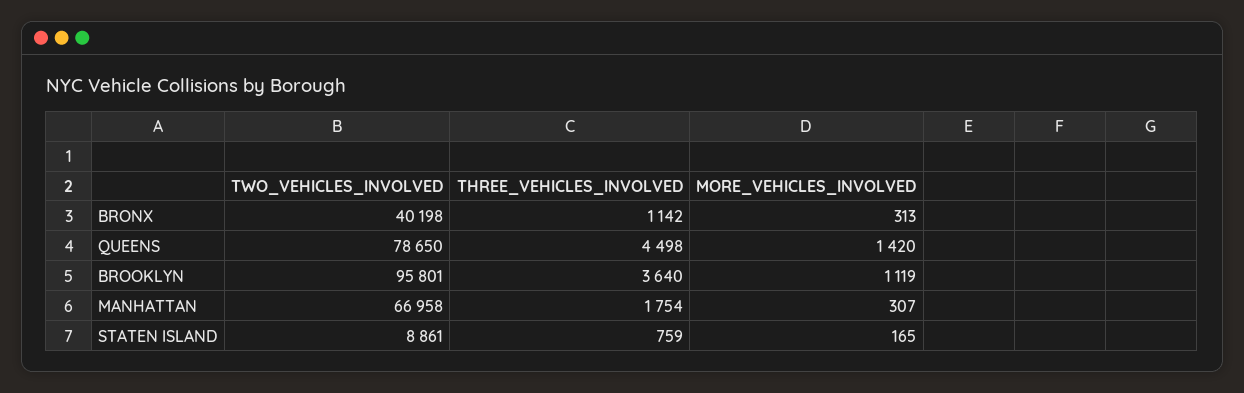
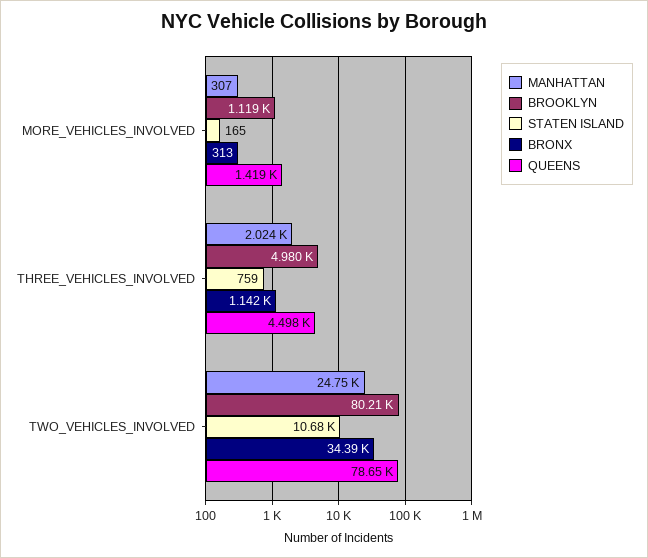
  {
    "BRONX": {
-     "TWO_VEHICLES_INVOLVED": 40198,
+     "TWO_VEHICLES_INVOLVED": 34390,
      "THREE_VEHICLES_INVOLVED": 1142,
      "MORE_VEHICLES_INVOLVED": 313
    },
    "QUEENS": {
      "TWO_VEHICLES_INVOLVED": 78650,
      "THREE_VEHICLES_INVOLVED": 4498,
-     "MORE_VEHICLES_INVOLVED": 1420
+     "MORE_VEHICLES_INVOLVED": 1419
    },
    "BROOKLYN": {
-     "TWO_VEHICLES_INVOLVED": 95801,
+     "TWO_VEHICLES_INVOLVED": 80210,
-     "THREE_VEHICLES_INVOLVED": 3640,
+     "THREE_VEHICLES_INVOLVED": 4980,
      "MORE_VEHICLES_INVOLVED": 1119
    },
    "MANHATTAN": {
-     "TWO_VEHICLES_INVOLVED": 66958,
+     "TWO_VEHICLES_INVOLVED": 24750,
-     "THREE_VEHICLES_INVOLVED": 1754,
+     "THREE_VEHICLES_INVOLVED": 2024,
      "MORE_VEHICLES_INVOLVED": 307
    },
    "STATEN ISLAND": {
-     "TWO_VEHICLES_INVOLVED": 8861,
+     "TWO_VEHICLES_INVOLVED": 10680,
      "THREE_VEHICLES_INVOLVED": 759,
      "MORE_VEHICLES_INVOLVED": 165
    }
  }

